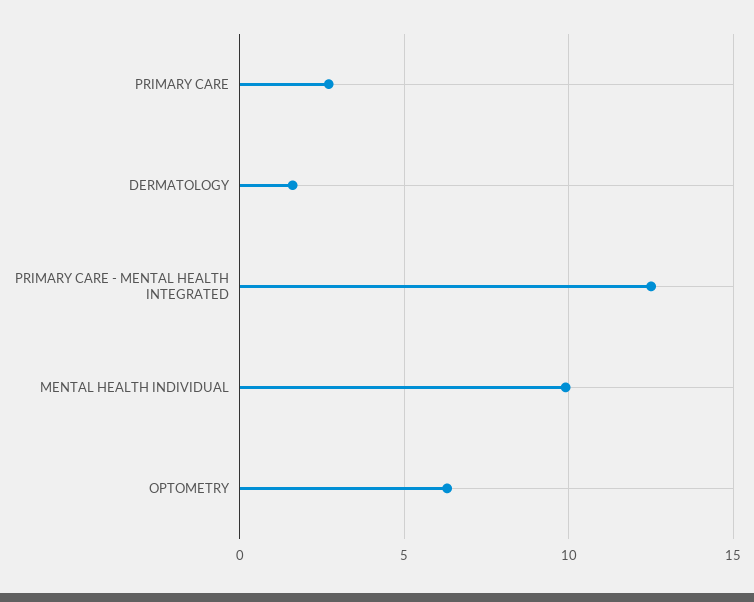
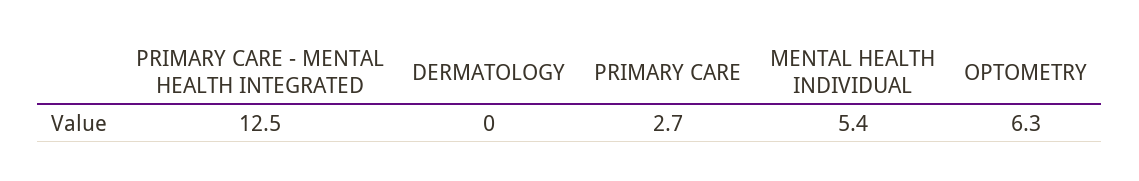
  {
    "PRIMARY CARE": 2.7,
-   "DERMATOLOGY": 1.5,
+   "DERMATOLOGY": 0,
    "PRIMARY CARE - MENTAL HEALTH INTEGRATED": 12.5,
-   "MENTAL HEALTH INDIVIDUAL": 10,
+   "MENTAL HEALTH INDIVIDUAL": 5.4,
    "OPTOMETRY": 6.3
  }

